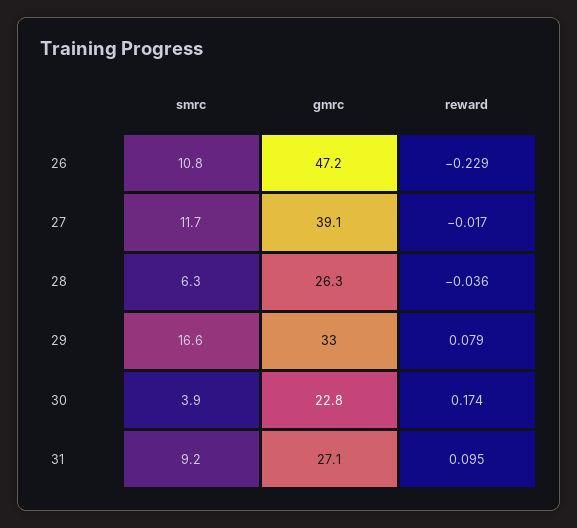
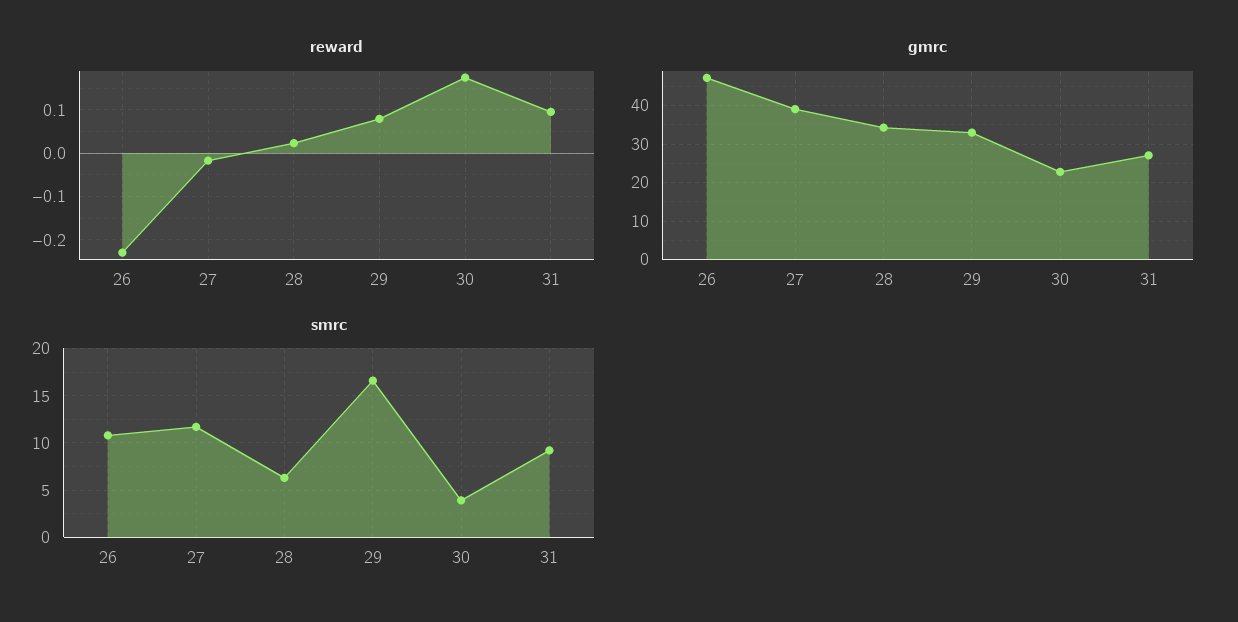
  {
    "smrc": {
      "26": 10.8,
      "27": 11.7,
      "28": 6.3,
      "29": 16.6,
      "30": 3.9,
      "31": 9.2
    },
    "gmrc": {
      "26": 47.2,
      "27": 39.1,
-     "28": 26.3,
+     "28": 34,
      "29": 33,
      "30": 22.8,
      "31": 27.1
    },
    "reward": {
      "26": -0.229,
      "27": -0.017,
-     "28": -0.036,
+     "28": 0.02,
      "29": 0.079,
      "30": 0.174,
      "31": 0.095
    }
  }

